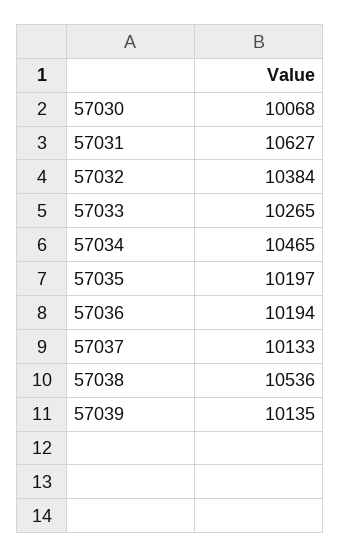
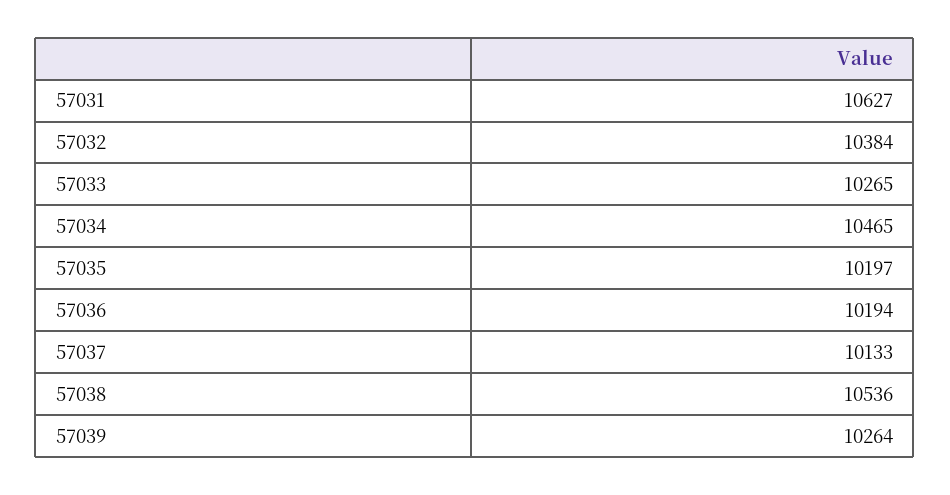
  {
-   "57030": 10068,
    "57031": 10627,
    "57032": 10384,
    "57033": 10265,
    "57034": 10465,
    "57035": 10197,
    "57036": 10194,
    "57037": 10133,
    "57038": 10536,
-   "57039": 10135
+   "57039": 10264
  }

